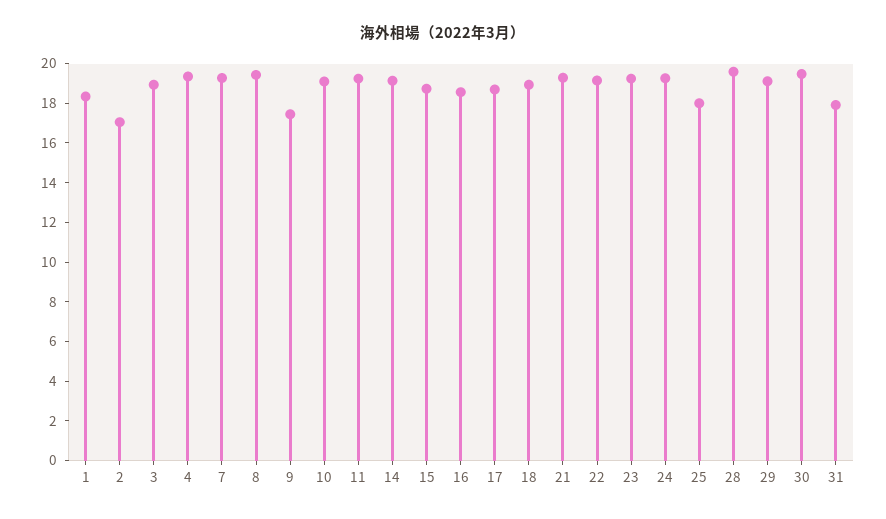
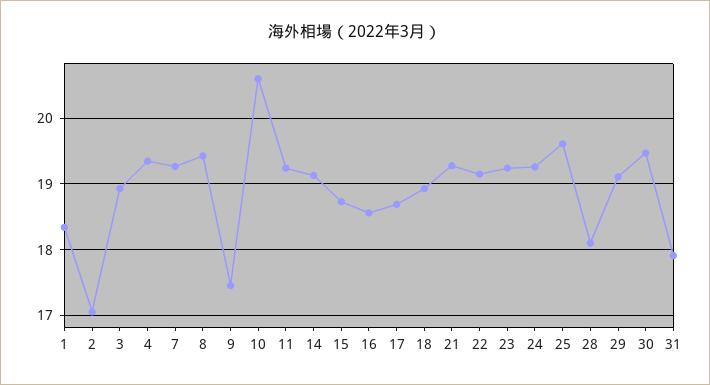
  {
    "1": 18.3,
    "2": 17.1,
    "3": 18.9,
    "4": 19.4,
    "7": 19.3,
    "8": 19.4,
    "9": 17.5,
-   "10": 19,
+   "10": 20.6,
    "11": 19.2,
    "14": 19.1,
    "15": 18.7,
    "16": 18.6,
    "17": 18.7,
    "18": 18.9,
    "21": 19.3,
    "22": 19.2,
    "23": 19.2,
    "24": 19.3,
-   "25": 18,
+   "25": 19.6,
-   "28": 19.5,
+   "28": 18.1,
    "29": 19.1,
    "30": 19.5,
    "31": 17.9
  }

